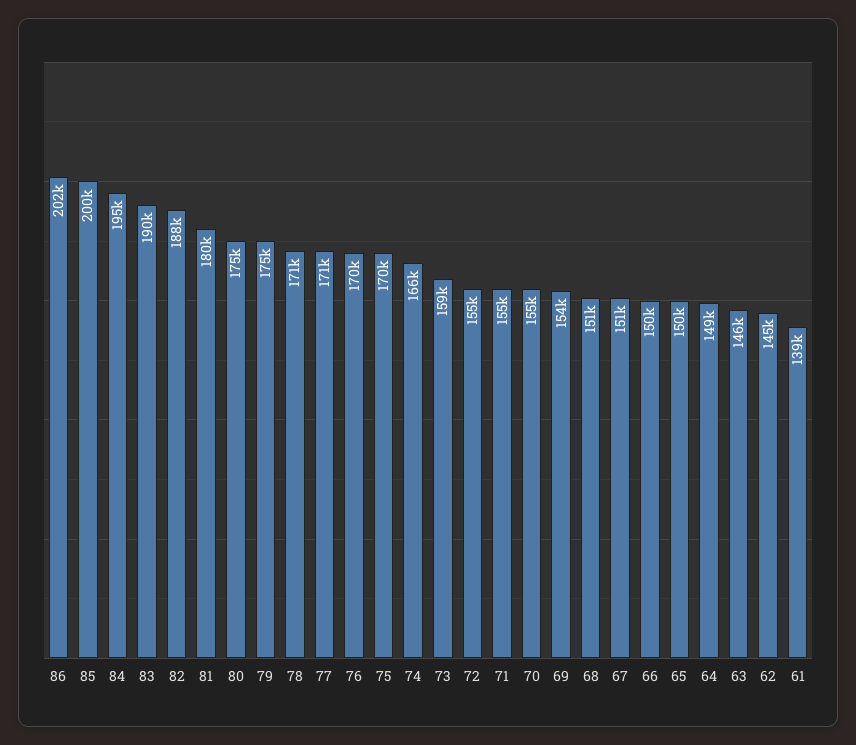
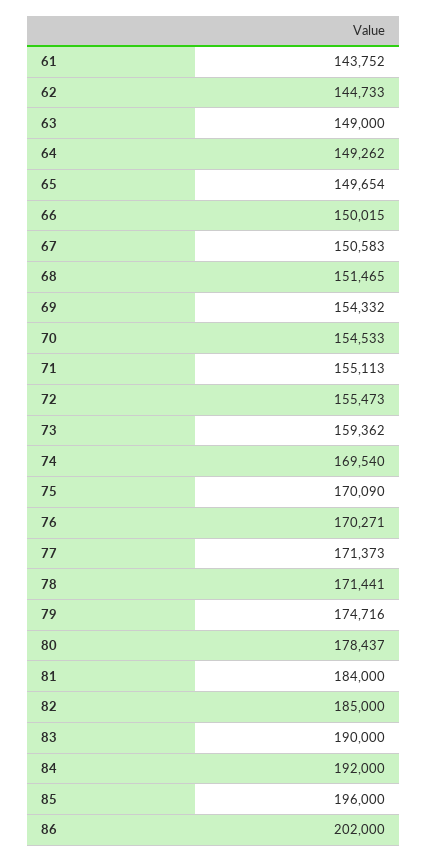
  {
    "86": 202000,
-   "85": 200000,
+   "85": 196000,
-   "84": 195000,
+   "84": 192000,
    "83": 190000,
-   "82": 188000,
+   "82": 185000,
-   "81": 180000,
+   "81": 184000,
-   "80": 175000,
+   "80": 178437,
    "79": 174716,
    "78": 171441,
    "77": 171373,
    "76": 170271,
    "75": 170090,
-   "74": 166000,
+   "74": 169540,
    "73": 159362,
    "72": 155473,
    "71": 155113,
    "70": 154533,
    "69": 154332,
    "68": 151465,
    "67": 150583,
    "66": 150015,
    "65": 149654,
    "64": 149262,
-   "63": 146000,
+   "63": 149000,
    "62": 144733,
-   "61": 139000
+   "61": 143752
  }

